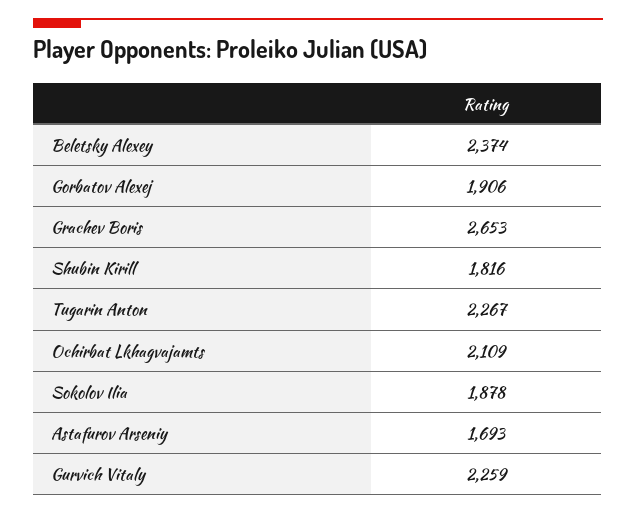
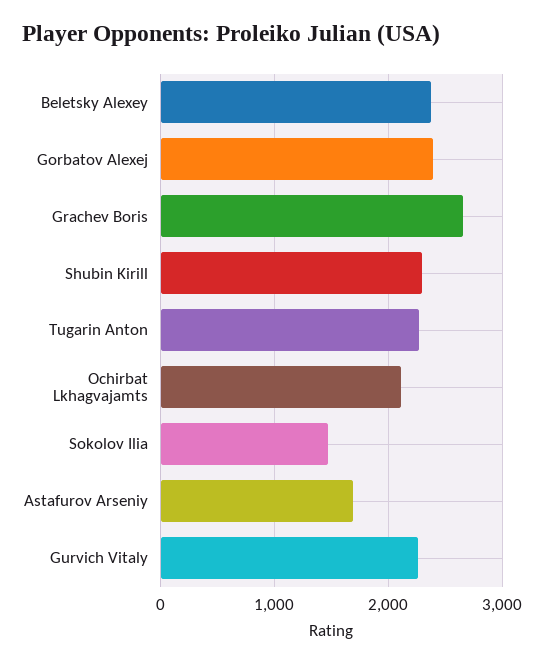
  {
    "Beletsky Alexey": 2374,
-   "Gorbatov Alexej": 1906,
+   "Gorbatov Alexej": 2400,
    "Grachev Boris": 2653,
-   "Shubin Kirill": 1816,
+   "Shubin Kirill": 2300,
    "Tugarin Anton": 2267,
    "Ochirbat Lkhagvajamts": 2109,
-   "Sokolov Ilia": 1878,
+   "Sokolov Ilia": 1500,
    "Astafurov Arseniy": 1693,
    "Gurvich Vitaly": 2259
  }

